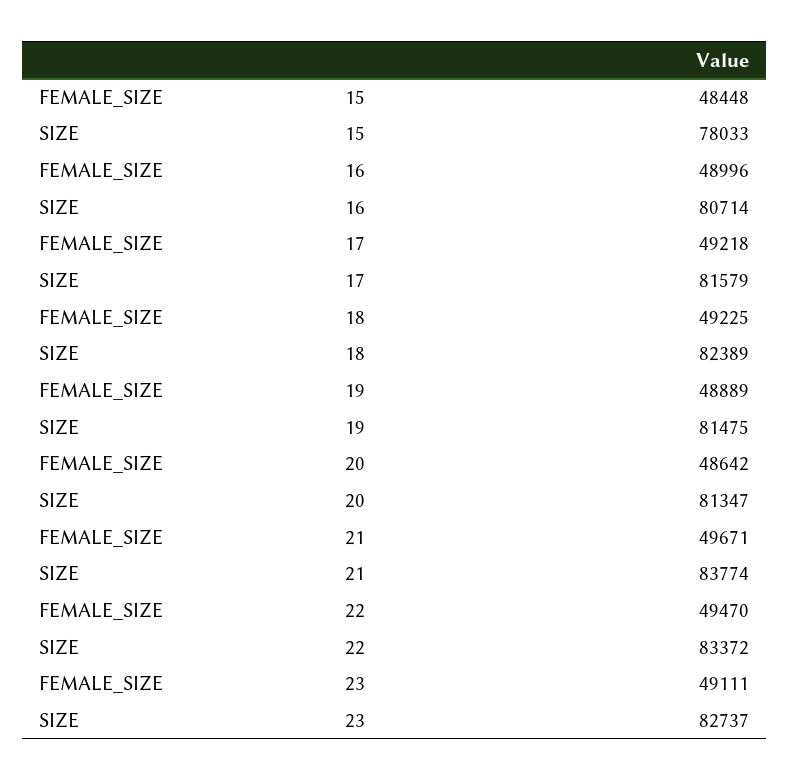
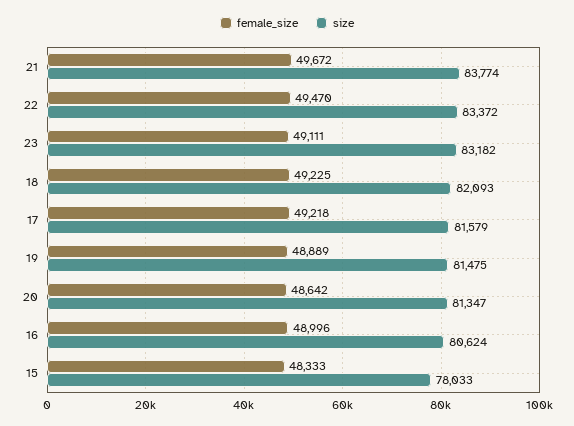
  {
    "FEMALE_SIZE": {
-     "15": 48448,
+     "15": 48333,
      "16": 48996,
      "17": 49218,
      "18": 49225,
      "19": 48889,
      "20": 48642,
-     "21": 49671,
+     "21": 49672,
      "22": 49470,
      "23": 49111
    },
    "SIZE": {
      "15": 78033,
-     "16": 80714,
+     "16": 80624,
      "17": 81579,
-     "18": 82389,
+     "18": 82093,
      "19": 81475,
      "20": 81347,
      "21": 83774,
      "22": 83372,
-     "23": 82737
+     "23": 83182
    }
  }

